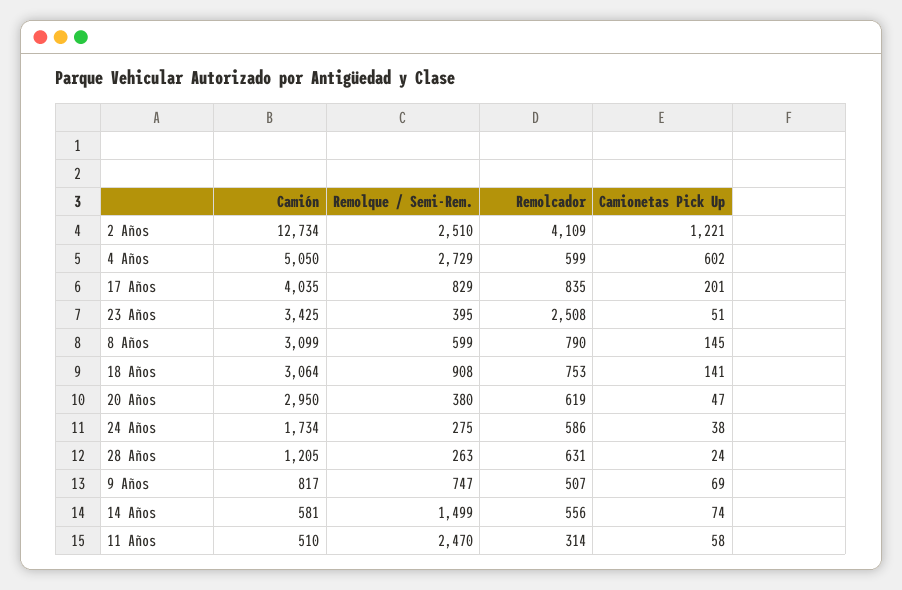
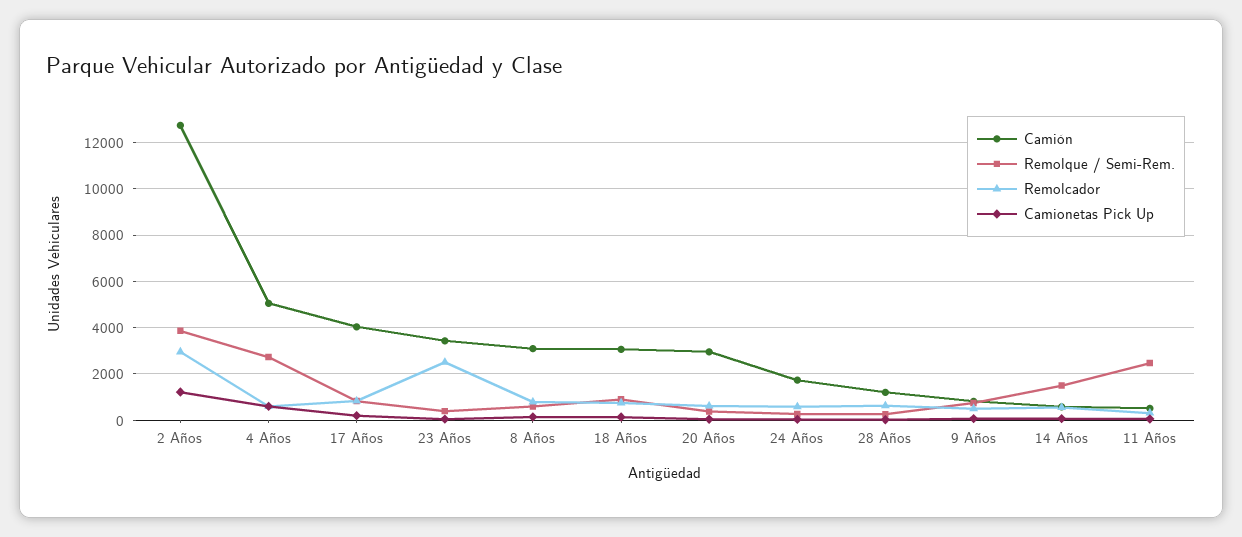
  {
    "Camión": {
      "2 Años": 12734,
      "4 Años": 5050,
      "17 Años": 4035,
      "23 Años": 3425,
      "8 Años": 3099,
      "18 Años": 3064,
      "20 Años": 2950,
      "24 Años": 1734,
      "28 Años": 1205,
      "9 Años": 817,
      "14 Años": 581,
      "11 Años": 510
    },
    "Remolque / Semi-Rem.": {
-     "2 Años": 2510,
+     "2 Años": 4000,
      "4 Años": 2729,
      "17 Años": 829,
      "23 Años": 395,
      "8 Años": 599,
      "18 Años": 908,
      "20 Años": 380,
      "24 Años": 275,
      "28 Años": 263,
      "9 Años": 747,
      "14 Años": 1499,
      "11 Años": 2470
    },
    "Remolcador": {
-     "2 Años": 4109,
+     "2 Años": 3000,
      "4 Años": 599,
      "17 Años": 835,
      "23 Años": 2508,
      "8 Años": 790,
      "18 Años": 753,
      "20 Años": 619,
      "24 Años": 586,
      "28 Años": 631,
      "9 Años": 507,
      "14 Años": 556,
      "11 Años": 314
    },
    "Camionetas Pick Up": {
      "2 Años": 1221,
      "4 Años": 602,
      "17 Años": 201,
      "23 Años": 51,
      "8 Años": 145,
      "18 Años": 141,
      "20 Años": 47,
      "24 Años": 38,
      "28 Años": 24,
      "9 Años": 69,
      "14 Años": 74,
      "11 Años": 58
    }
  }

